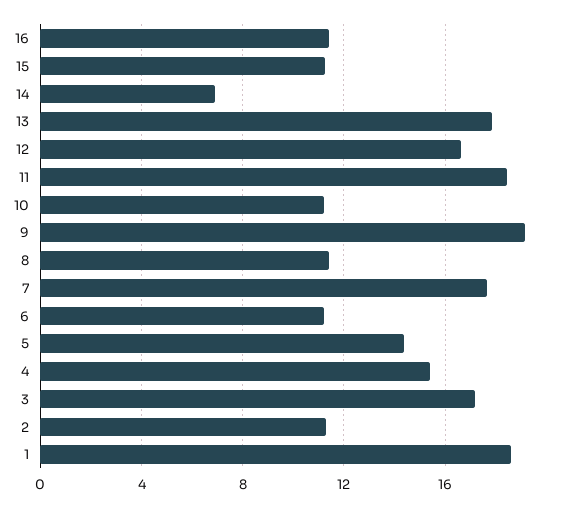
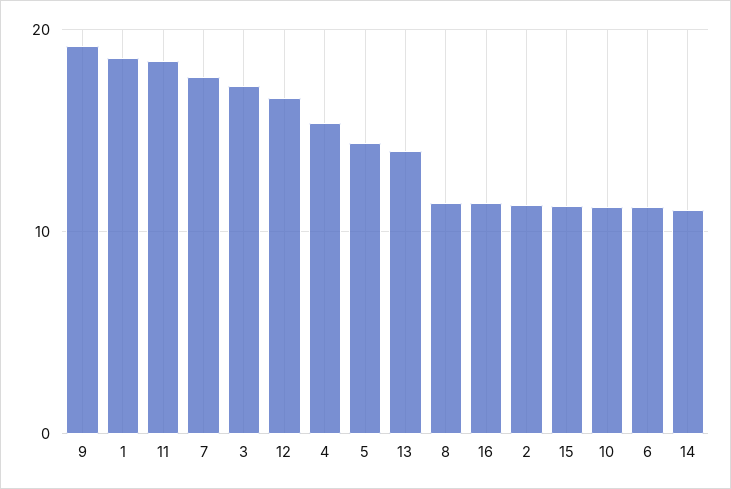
  {
    "16": 11.5,
    "15": 11.5,
-   "14": 7,
+   "14": 11,
-   "13": 18,
+   "13": 14,
    "12": 16.5,
    "11": 18.5,
    "10": 11,
    "9": 19,
    "8": 11.5,
    "7": 17.5,
    "6": 11,
    "5": 14.5,
    "4": 15.5,
    "3": 17,
    "2": 11.5,
    "1": 18.5
  }

